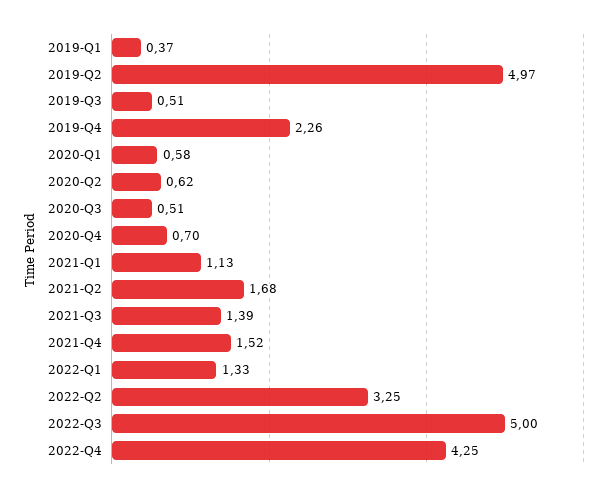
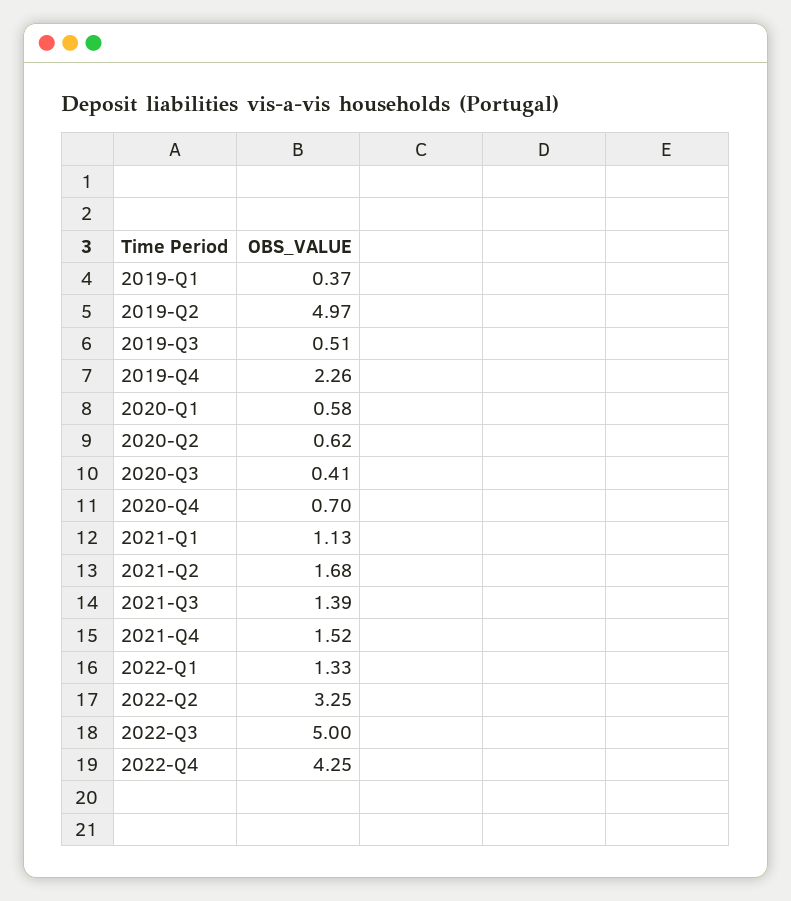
  {
    "2019-Q1": 0.37,
    "2019-Q2": 4.97,
    "2019-Q3": 0.51,
    "2019-Q4": 2.26,
    "2020-Q1": 0.58,
    "2020-Q2": 0.62,
-   "2020-Q3": 0.51,
+   "2020-Q3": 0.41,
    "2020-Q4": 0.7,
    "2021-Q1": 1.13,
    "2021-Q2": 1.68,
    "2021-Q3": 1.39,
    "2021-Q4": 1.52,
    "2022-Q1": 1.33,
    "2022-Q2": 3.25,
    "2022-Q3": 5,
    "2022-Q4": 4.25
  }

